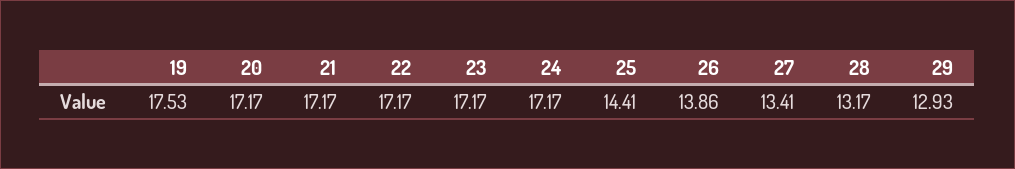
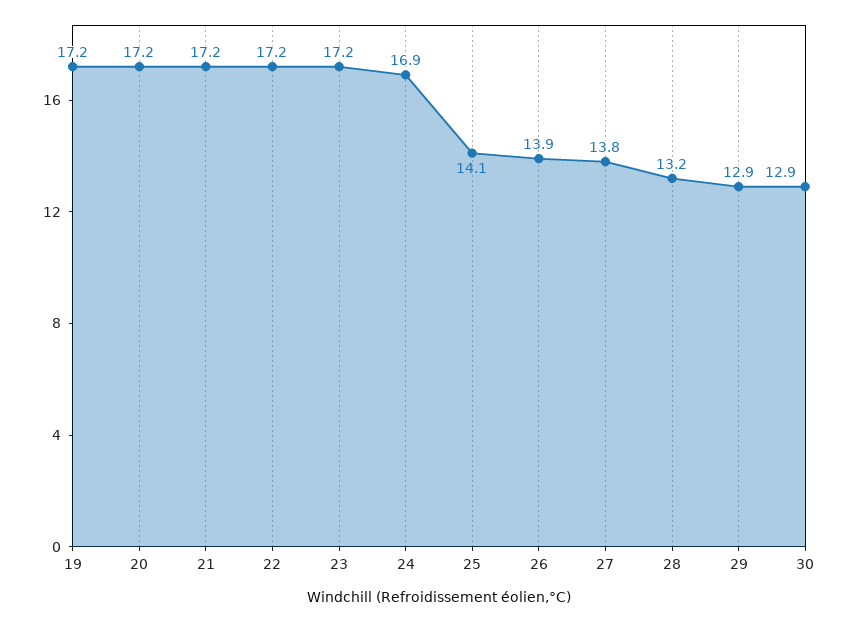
  {
-   "19": 17.53,
+   "19": 17.2,
    "20": 17.17,
    "21": 17.17,
    "22": 17.17,
    "23": 17.17,
-   "24": 17.17,
+   "24": 16.9,
-   "25": 14.41,
+   "25": 14.1,
    "26": 13.86,
-   "27": 13.41,
+   "27": 13.8,
    "28": 13.17,
-   "29": 12.93
+   "29": 12.93,
+   "30": 12.9
  }

